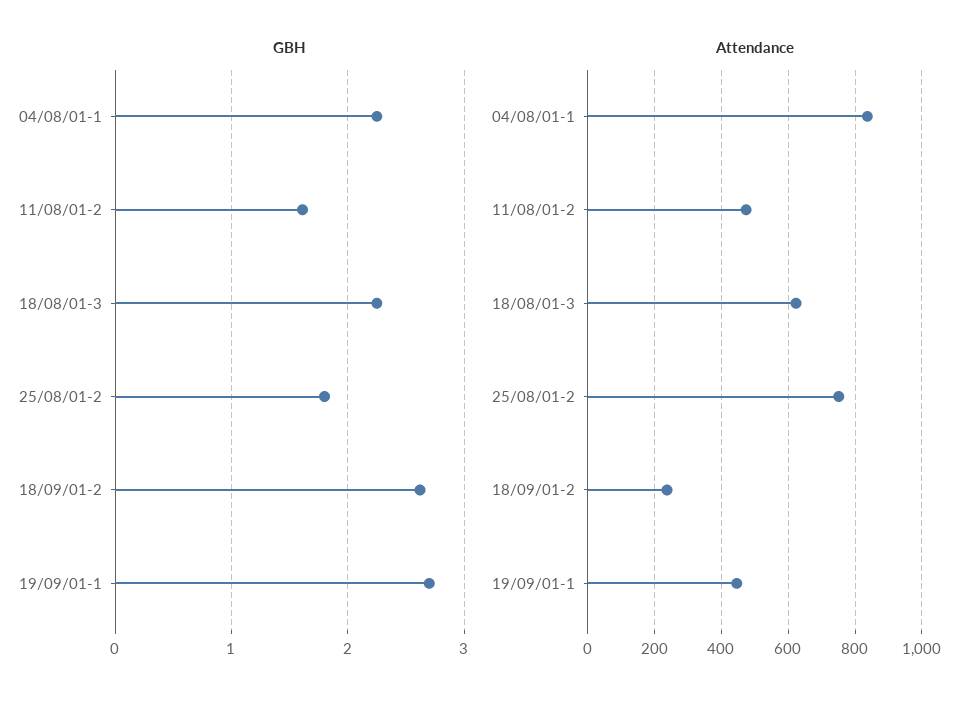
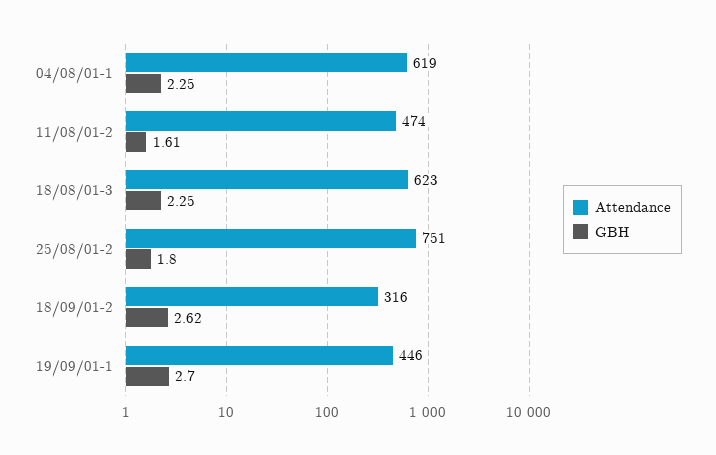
  {
    "GBH": {
      "04/08/01-1": 2.25,
      "11/08/01-2": 1.61,
      "18/08/01-3": 2.25,
      "25/08/01-2": 1.8,
      "18/09/01-2": 2.62,
      "19/09/01-1": 2.7
    },
    "Attendance": {
-     "04/08/01-1": 840,
+     "04/08/01-1": 619,
      "11/08/01-2": 474,
      "18/08/01-3": 623,
      "25/08/01-2": 751,
-     "18/09/01-2": 240,
+     "18/09/01-2": 316,
      "19/09/01-1": 446
    }
  }

